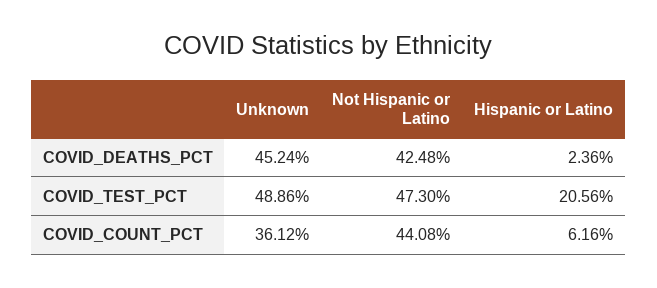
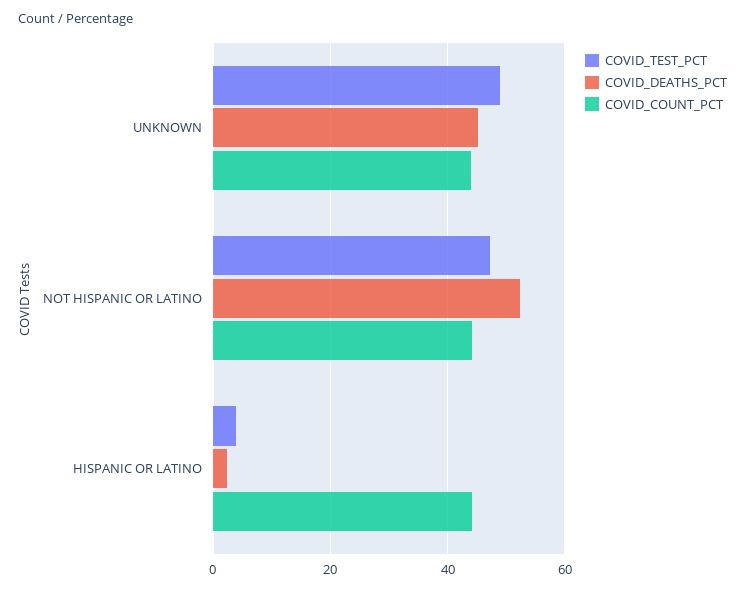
  {
    "COVID_DEATHS_PCT": {
      "Unknown": 45.24,
-     "Not Hispanic or Latino": 42.48,
+     "Not Hispanic or Latino": 52,
      "Hispanic or Latino": 2.36
    },
    "COVID_TEST_PCT": {
      "Unknown": 48.86,
      "Not Hispanic or Latino": 47.3,
-     "Hispanic or Latino": 20.56
+     "Hispanic or Latino": 4
    },
    "COVID_COUNT_PCT": {
-     "Unknown": 36.12,
+     "Unknown": 44,
      "Not Hispanic or Latino": 44.08,
-     "Hispanic or Latino": 6.16
+     "Hispanic or Latino": 44
    }
  }

